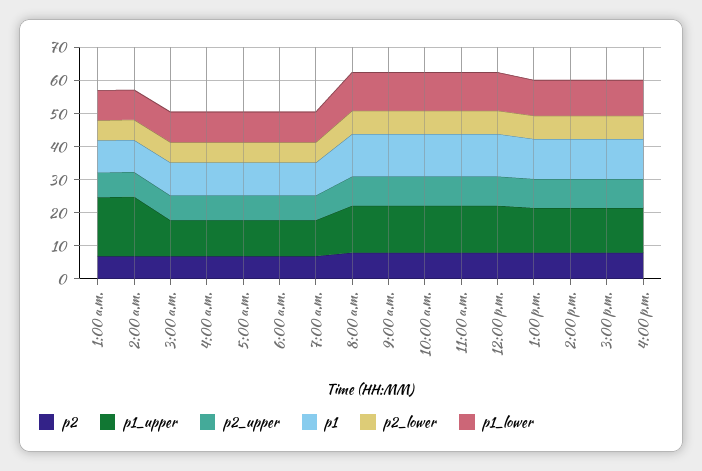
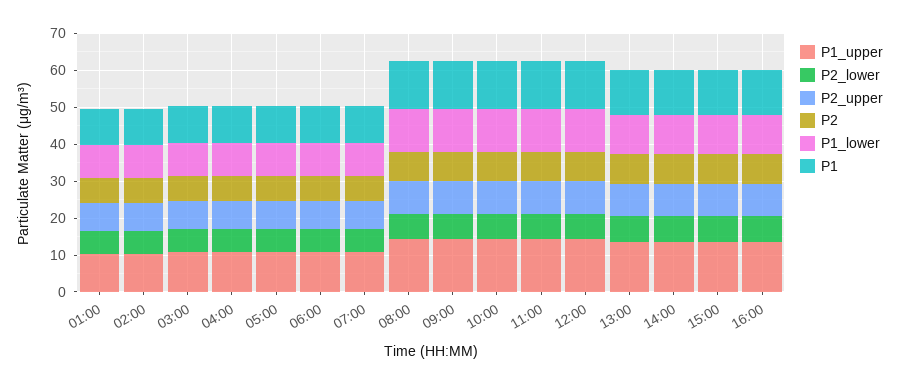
  {
    "p2": {
      "1:00 a.m.": 7.5,
      "2:00 a.m.": 7.5,
      "3:00 a.m.": 7.5,
      "4:00 a.m.": 7.5,
      "5:00 a.m.": 7.5,
      "6:00 a.m.": 7.5,
      "7:00 a.m.": 7.5,
      "8:00 a.m.": 7.5,
      "9:00 a.m.": 7.5,
      "10:00 a.m.": 7.5,
      "11:00 a.m.": 7.5,
      "12:00 p.m.": 7.5,
      "1:00 p.m.": 7.5,
      "2:00 p.m.": 7.5,
      "3:00 p.m.": 7.5,
      "4:00 p.m.": 7.5
    },
    "p1_upper": {
-     "1:00 a.m.": 17.5,
+     "1:00 a.m.": 10,
-     "2:00 a.m.": 17.5,
+     "2:00 a.m.": 10,
      "3:00 a.m.": 10,
      "4:00 a.m.": 10,
      "5:00 a.m.": 10,
      "6:00 a.m.": 10,
      "7:00 a.m.": 10,
      "8:00 a.m.": 15,
      "9:00 a.m.": 15,
      "10:00 a.m.": 15,
      "11:00 a.m.": 15,
      "12:00 p.m.": 15,
      "1:00 p.m.": 12.5,
      "2:00 p.m.": 12.5,
      "3:00 p.m.": 12.5,
      "4:00 p.m.": 12.5
    },
    "p2_upper": {
      "1:00 a.m.": 7.5,
      "2:00 a.m.": 7.5,
      "3:00 a.m.": 7.5,
      "4:00 a.m.": 7.5,
      "5:00 a.m.": 7.5,
      "6:00 a.m.": 7.5,
      "7:00 a.m.": 7.5,
      "8:00 a.m.": 10,
      "9:00 a.m.": 10,
      "10:00 a.m.": 10,
      "11:00 a.m.": 10,
      "12:00 p.m.": 10,
      "1:00 p.m.": 10,
      "2:00 p.m.": 10,
      "3:00 p.m.": 10,
      "4:00 p.m.": 10
    },
    "p1": {
      "1:00 a.m.": 10,
      "2:00 a.m.": 10,
      "3:00 a.m.": 10,
      "4:00 a.m.": 10,
      "5:00 a.m.": 10,
      "6:00 a.m.": 10,
      "7:00 a.m.": 10,
      "8:00 a.m.": 12.5,
      "9:00 a.m.": 12.5,
      "10:00 a.m.": 12.5,
      "11:00 a.m.": 12.5,
      "12:00 p.m.": 12.5,
      "1:00 p.m.": 12.5,
      "2:00 p.m.": 12.5,
      "3:00 p.m.": 12.5,
      "4:00 p.m.": 12.5
    },
    "p2_lower": {
      "1:00 a.m.": 5,
      "2:00 a.m.": 5,
      "3:00 a.m.": 5,
      "4:00 a.m.": 5,
      "5:00 a.m.": 5,
      "6:00 a.m.": 5,
      "7:00 a.m.": 5,
      "8:00 a.m.": 7.5,
      "9:00 a.m.": 7.5,
      "10:00 a.m.": 7.5,
      "11:00 a.m.": 7.5,
      "12:00 p.m.": 7.5,
      "1:00 p.m.": 7.5,
      "2:00 p.m.": 7.5,
      "3:00 p.m.": 7.5,
      "4:00 p.m.": 7.5
    },
    "p1_lower": {
      "1:00 a.m.": 10,
      "2:00 a.m.": 10,
      "3:00 a.m.": 10,
      "4:00 a.m.": 10,
      "5:00 a.m.": 10,
      "6:00 a.m.": 10,
      "7:00 a.m.": 10,
      "8:00 a.m.": 12.5,
      "9:00 a.m.": 12.5,
      "10:00 a.m.": 12.5,
      "11:00 a.m.": 12.5,
      "12:00 p.m.": 12.5,
      "1:00 p.m.": 10,
      "2:00 p.m.": 10,
      "3:00 p.m.": 10,
      "4:00 p.m.": 10
    }
  }

